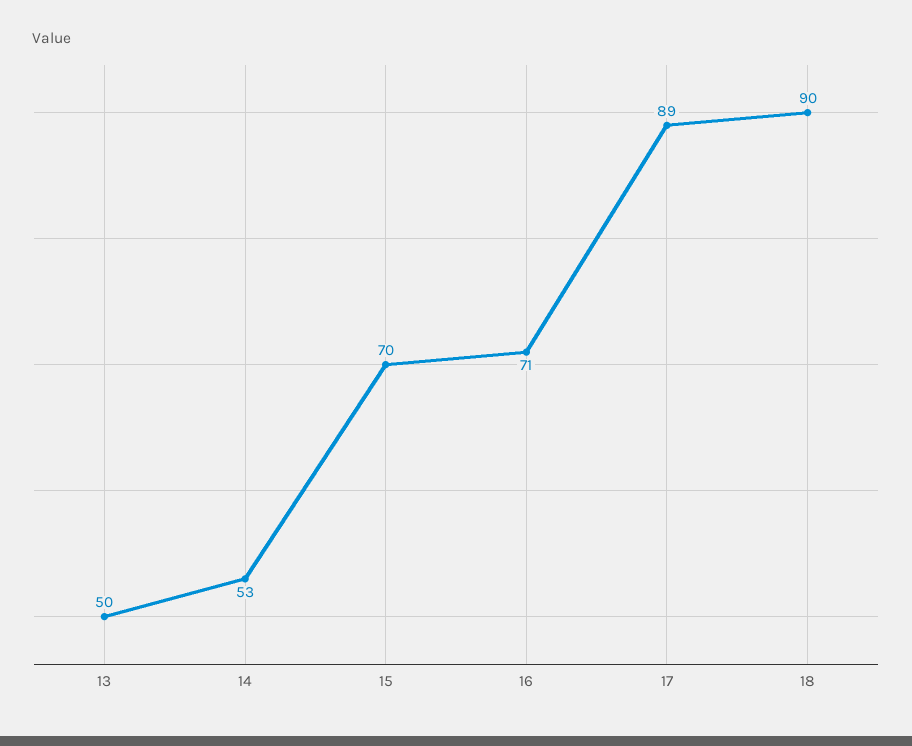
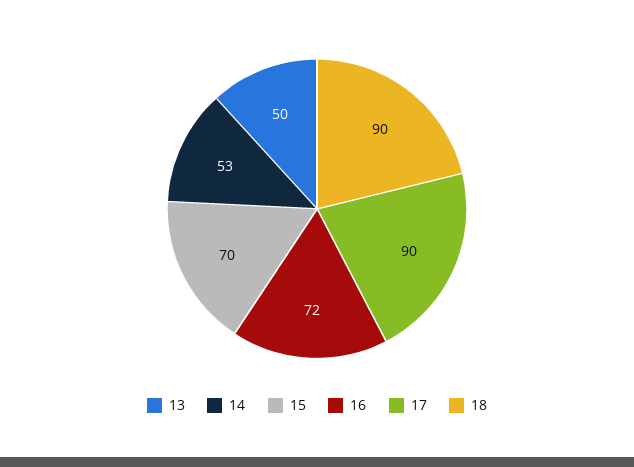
  {
    "13": 50,
    "14": 53,
    "15": 70,
-   "16": 71,
+   "16": 72,
-   "17": 89,
+   "17": 90,
    "18": 90
  }

